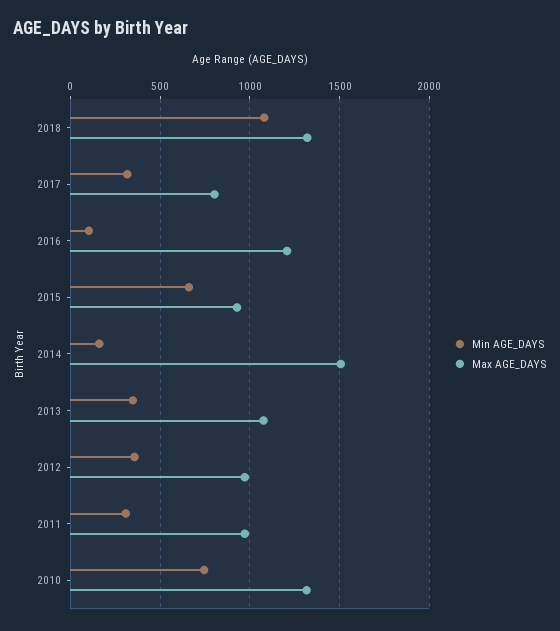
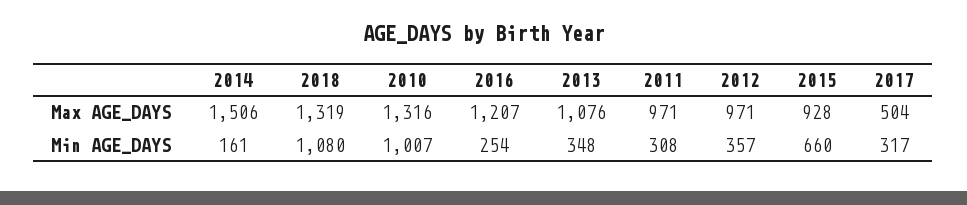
  {
    "Min AGE_DAYS": {
      "2018": 1080,
      "2017": 317,
-     "2016": 100,
+     "2016": 254,
      "2015": 660,
      "2014": 161,
      "2013": 348,
      "2012": 357,
      "2011": 308,
-     "2010": 750
+     "2010": 1007
    },
    "Max AGE_DAYS": {
      "2018": 1319,
-     "2017": 800,
+     "2017": 504,
      "2016": 1207,
      "2015": 928,
      "2014": 1506,
      "2013": 1076,
      "2012": 971,
      "2011": 971,
      "2010": 1316
    }
  }

